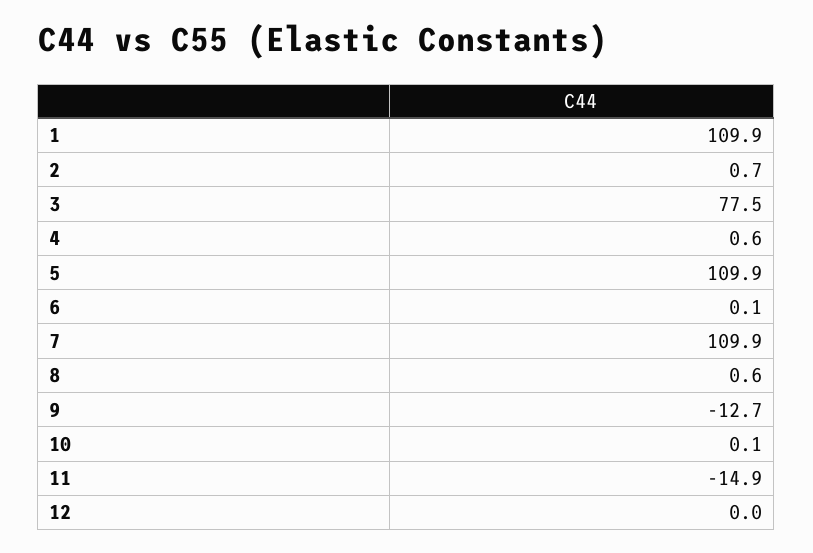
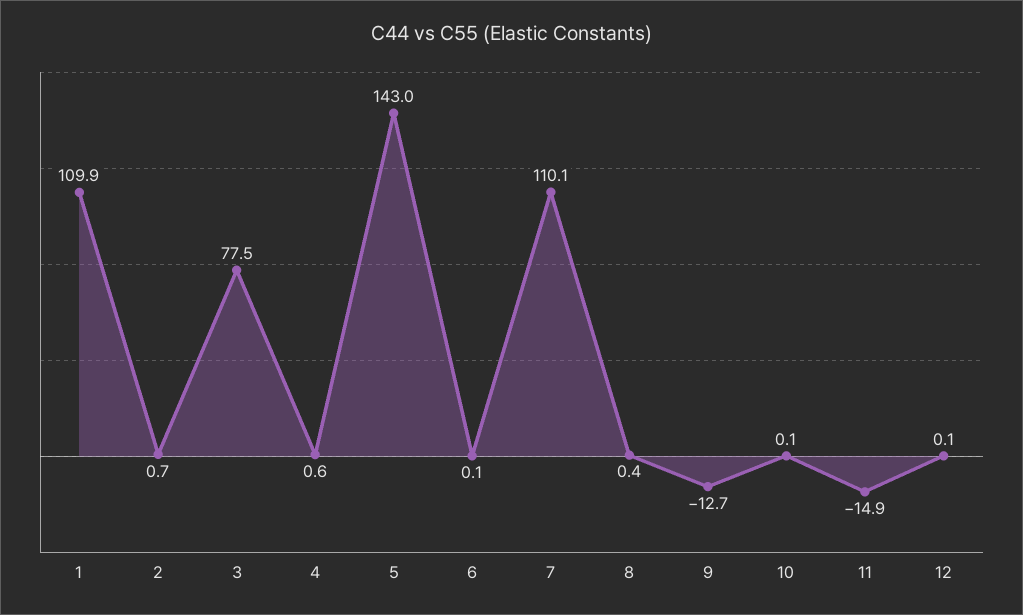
  {
    "1": 109.9,
    "2": 0.7,
    "3": 77.5,
    "4": 0.6,
-   "5": 109.9,
+   "5": 143,
    "6": 0.1,
-   "7": 109.9,
+   "7": 110.1,
-   "8": 0.6,
+   "8": 0.4,
    "9": -12.7,
    "10": 0.1,
    "11": -14.9,
-   "12": 0
+   "12": 0.1
  }

